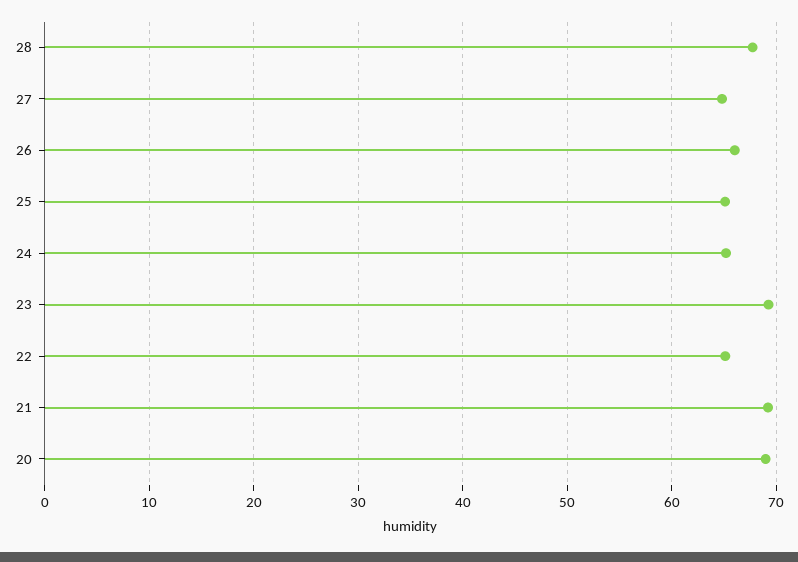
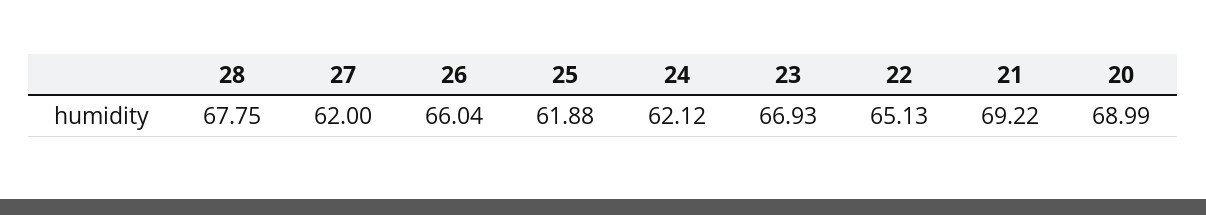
  {
    "28": 67.75,
-   "27": 65,
+   "27": 62,
    "26": 66.04,
-   "25": 65,
+   "25": 61.88,
-   "24": 65,
+   "24": 62.12,
-   "23": 69,
+   "23": 66.93,
    "22": 65.13,
    "21": 69.22,
    "20": 68.99
  }

